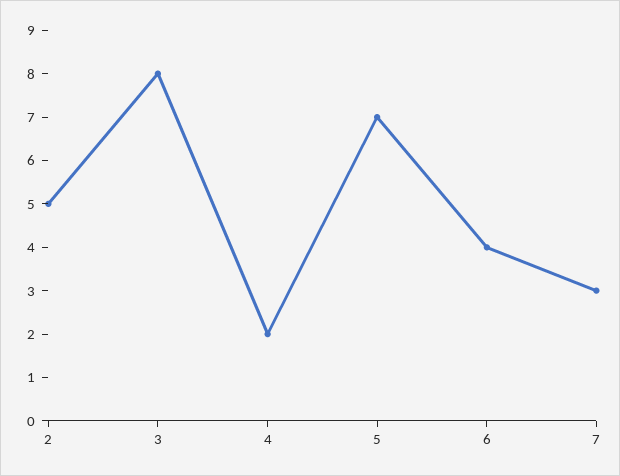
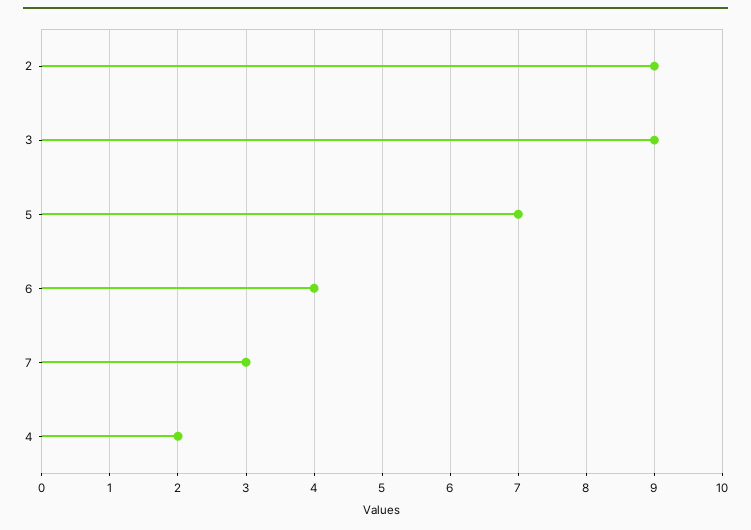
  {
-   "2": 5,
+   "2": 9,
-   "3": 8,
+   "3": 9,
    "4": 2,
    "5": 7,
    "6": 4,
    "7": 3
  }

